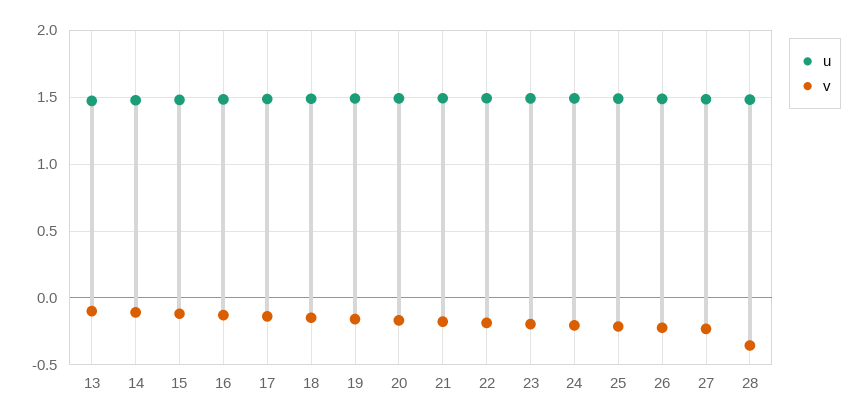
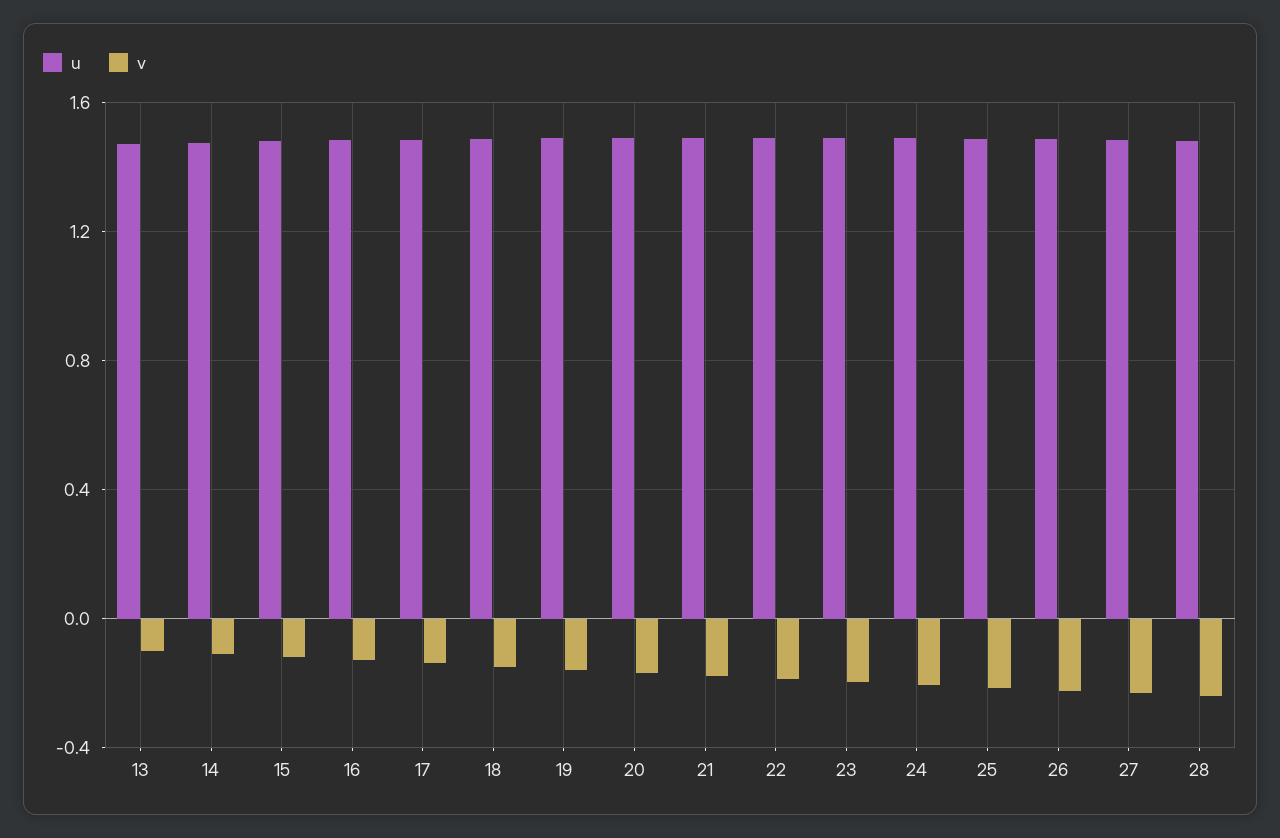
  {
    "u": {
      "13": 1.45,
      "14": 1.5,
      "15": 1.5,
      "16": 1.5,
      "17": 1.5,
      "18": 1.5,
      "19": 1.5,
      "20": 1.5,
      "21": 1.5,
      "22": 1.5,
      "23": 1.5,
      "24": 1.5,
      "25": 1.5,
      "26": 1.5,
      "27": 1.5,
      "28": 1.5
    },
    "v": {
      "13": -0.1,
      "14": -0.1,
      "15": -0.1,
      "16": -0.15,
      "17": -0.15,
      "18": -0.15,
      "19": -0.15,
      "20": -0.15,
      "21": -0.2,
      "22": -0.2,
      "23": -0.2,
      "24": -0.2,
      "25": -0.2,
      "26": -0.2,
      "27": -0.25,
-     "28": -0.35
+     "28": -0.25
    }
  }

